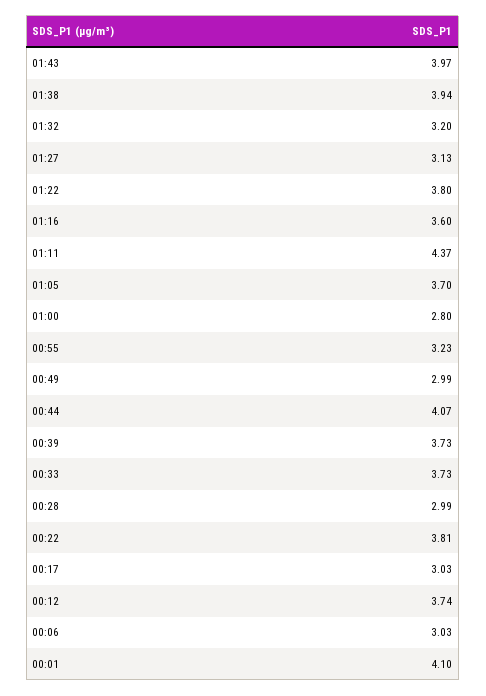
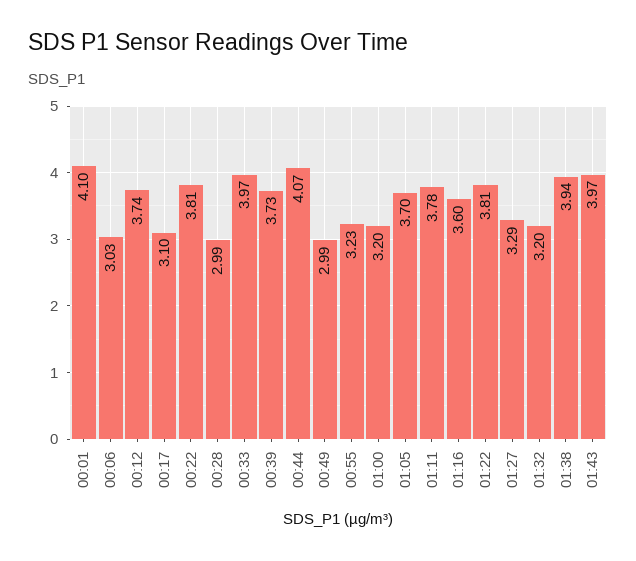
  {
    "01:43": 3.97,
    "01:38": 3.94,
    "01:32": 3.2,
-   "01:27": 3.13,
+   "01:27": 3.29,
-   "01:22": 3.8,
+   "01:22": 3.81,
    "01:16": 3.6,
-   "01:11": 4.37,
+   "01:11": 3.78,
    "01:05": 3.7,
-   "01:00": 2.8,
+   "01:00": 3.2,
    "00:55": 3.23,
    "00:49": 2.99,
    "00:44": 4.07,
    "00:39": 3.73,
-   "00:33": 3.73,
+   "00:33": 3.97,
    "00:28": 2.99,
    "00:22": 3.81,
-   "00:17": 3.03,
+   "00:17": 3.1,
    "00:12": 3.74,
    "00:06": 3.03,
    "00:01": 4.1
  }

